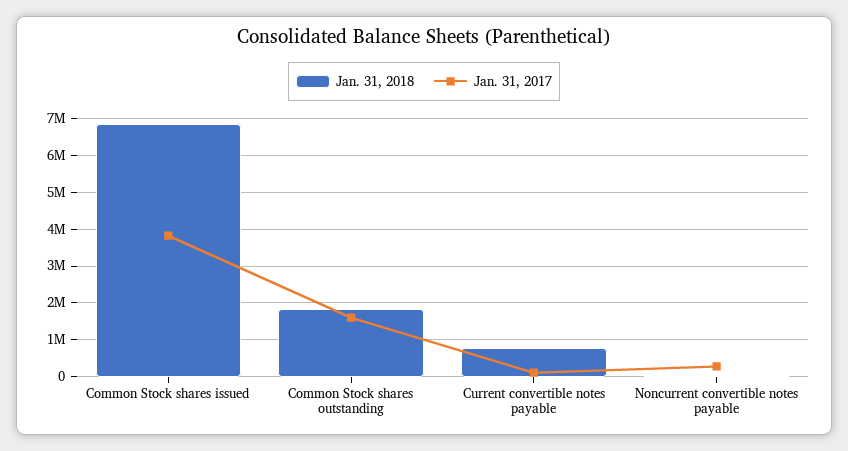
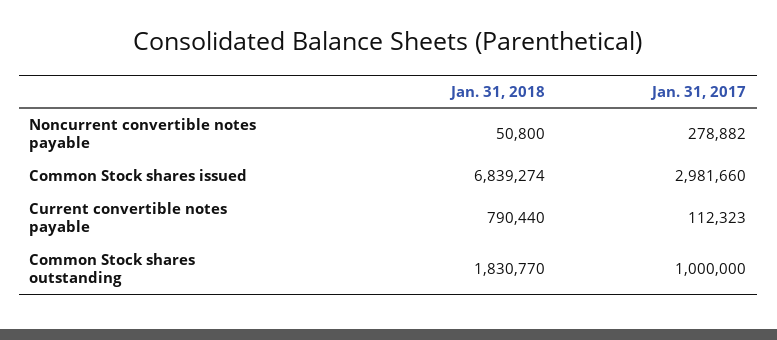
  {
    "Jan. 31, 2018": {
      "Common Stock shares issued": 6839274,
      "Common Stock shares outstanding": 1830770,
      "Current convertible notes payable": 790440,
      "Noncurrent convertible notes payable": 50800
    },
    "Jan. 31, 2017": {
-     "Common Stock shares issued": 3800000,
+     "Common Stock shares issued": 2981660,
-     "Common Stock shares outstanding": 1600000,
+     "Common Stock shares outstanding": 1000000,
      "Current convertible notes payable": 112323,
      "Noncurrent convertible notes payable": 278882
    }
  }

